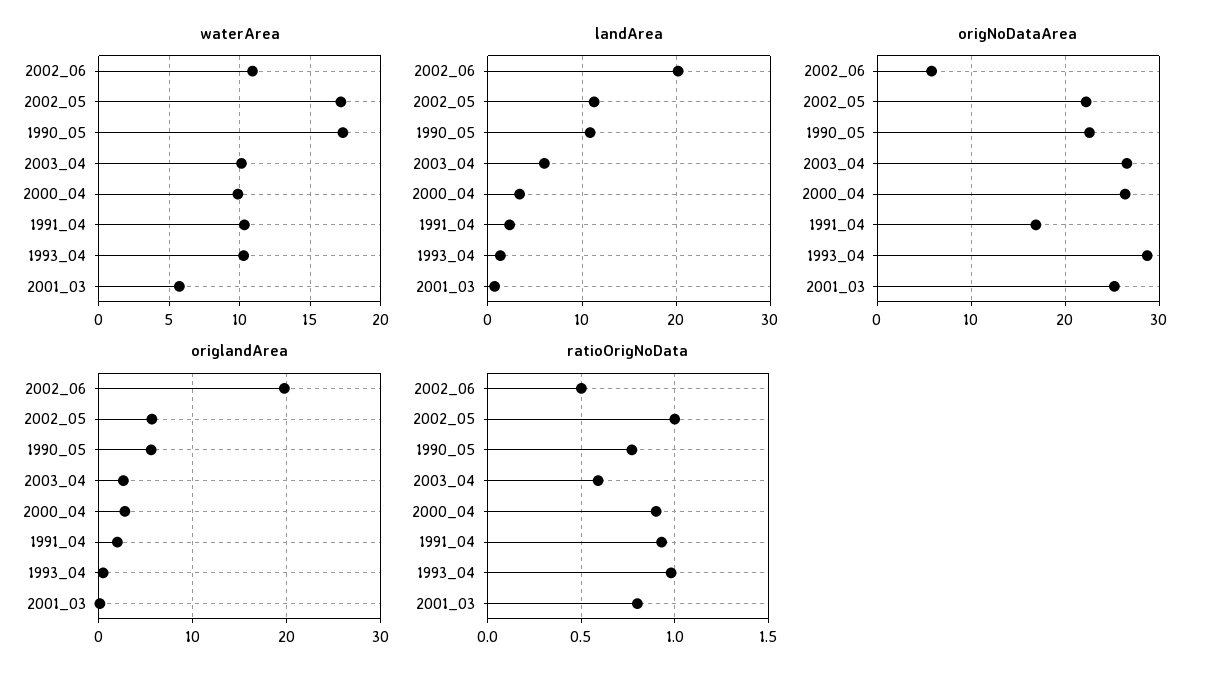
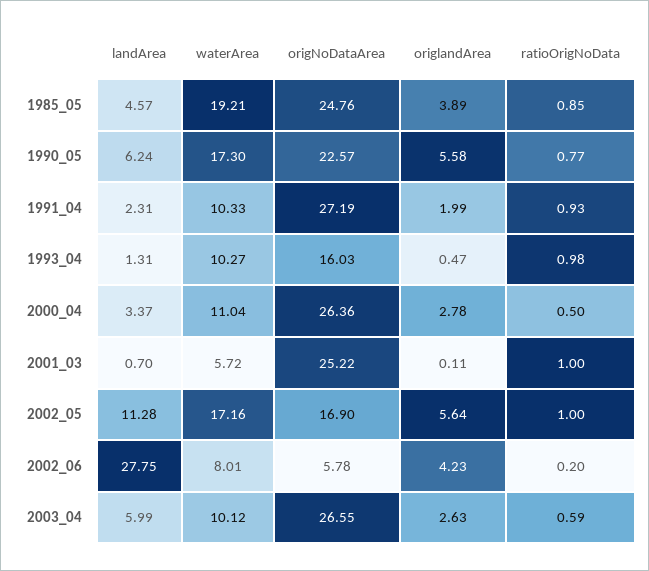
  {
    "waterArea": {
-     "2002_06": 11,
+     "2002_06": 8.01,
      "2002_05": 17.16,
      "1990_05": 17.3,
      "2003_04": 10.12,
-     "2000_04": 10,
+     "2000_04": 11.04,
      "1991_04": 10.33,
      "1993_04": 10.27,
-     "2001_03": 5.72
+     "2001_03": 5.72,
+     "1985_05": 19.21
    },
    "landArea": {
-     "2002_06": 20,
+     "2002_06": 27.75,
      "2002_05": 11.28,
-     "1990_05": 11,
+     "1990_05": 6.24,
      "2003_04": 5.99,
      "2000_04": 3.37,
      "1991_04": 2.31,
      "1993_04": 1.31,
-     "2001_03": 0.7
+     "2001_03": 0.7,
+     "1985_05": 4.57
    },
    "origNoDataArea": {
      "2002_06": 5.78,
-     "2002_05": 22,
+     "2002_05": 16.9,
      "1990_05": 22.57,
      "2003_04": 26.55,
      "2000_04": 26.36,
-     "1991_04": 17,
+     "1991_04": 27.19,
-     "1993_04": 29,
+     "1993_04": 16.03,
-     "2001_03": 25.22
+     "2001_03": 25.22,
+     "1985_05": 24.76
    },
    "origlandArea": {
-     "2002_06": 20,
+     "2002_06": 4.23,
      "2002_05": 5.64,
      "1990_05": 5.58,
      "2003_04": 2.63,
      "2000_04": 2.78,
      "1991_04": 1.99,
      "1993_04": 0.47,
-     "2001_03": 0.11
+     "2001_03": 0.11,
+     "1985_05": 3.89
    },
    "ratioOrigNoData": {
-     "2002_06": 0.5,
+     "2002_06": 0.2,
      "2002_05": 1,
      "1990_05": 0.77,
      "2003_04": 0.59,
-     "2000_04": 0.9,
+     "2000_04": 0.5,
      "1991_04": 0.93,
      "1993_04": 0.98,
-     "2001_03": 0.8
+     "2001_03": 1,
+     "1985_05": 0.85
    }
  }

